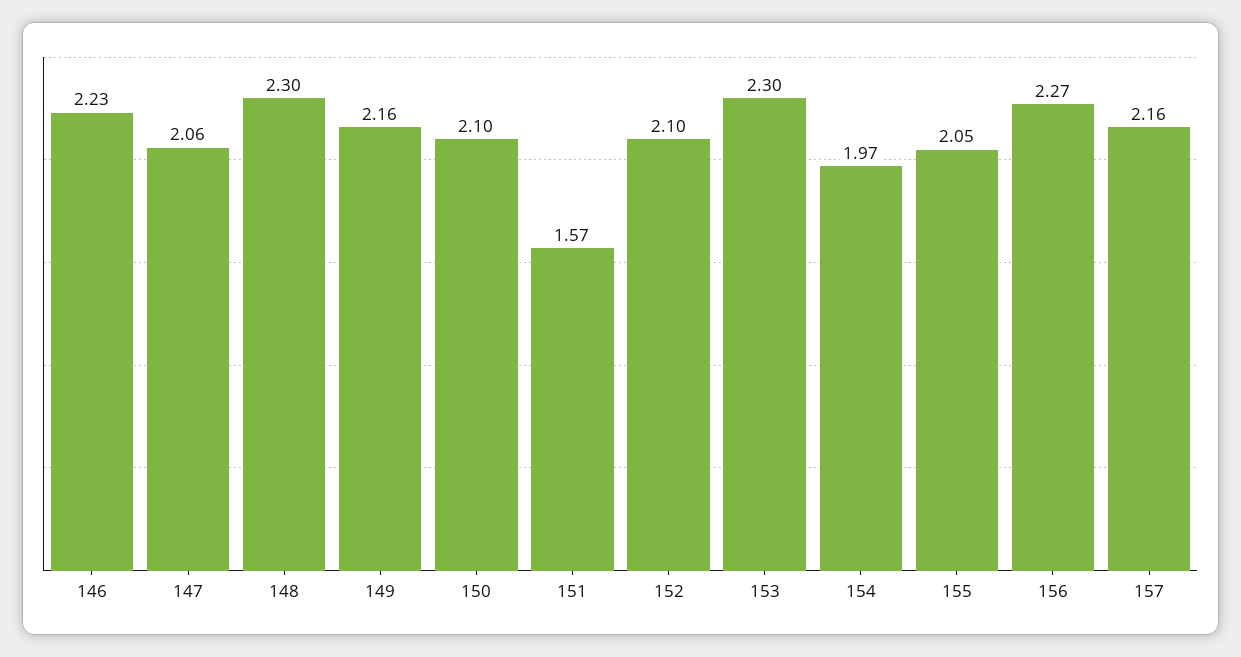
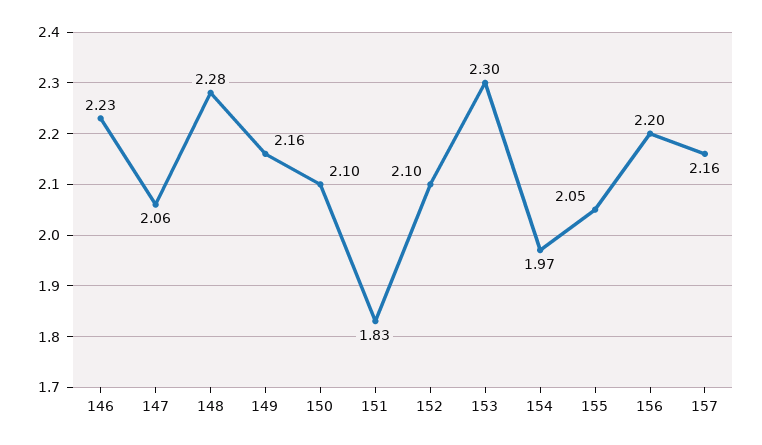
  {
    "146": 2.23,
    "147": 2.06,
-   "148": 2.3,
+   "148": 2.28,
    "149": 2.16,
    "150": 2.1,
-   "151": 1.57,
+   "151": 1.83,
    "152": 2.1,
    "153": 2.3,
    "154": 1.97,
    "155": 2.05,
-   "156": 2.27,
+   "156": 2.2,
    "157": 2.16
  }

